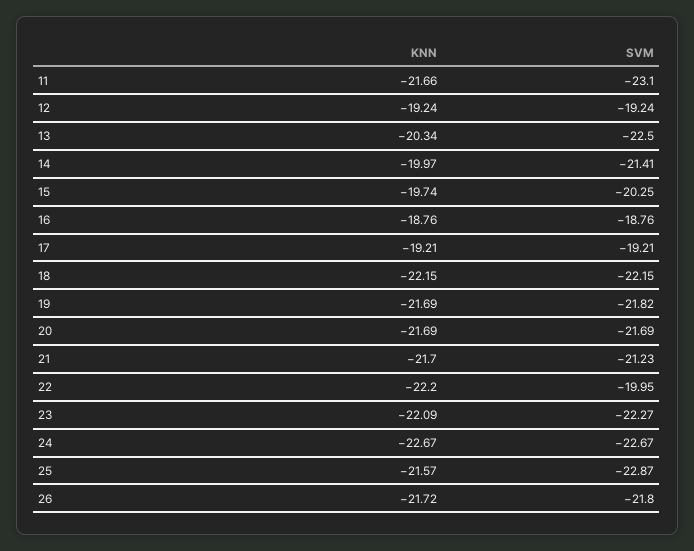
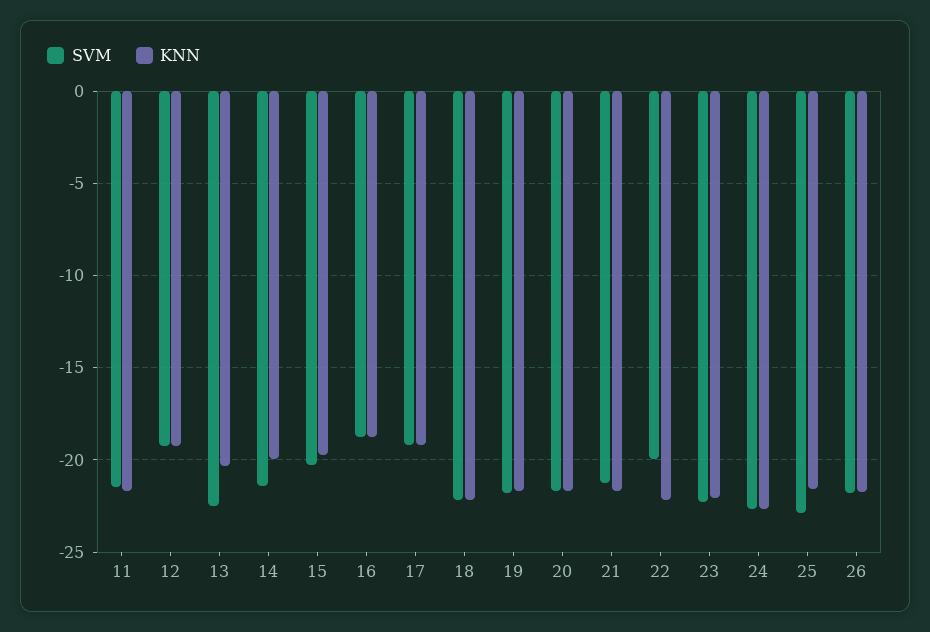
  {
    "KNN": {
      "11": -21.66,
      "12": -19.24,
      "13": -20.34,
      "14": -19.97,
      "15": -19.74,
      "16": -18.76,
      "17": -19.21,
      "18": -22.15,
      "19": -21.69,
      "20": -21.69,
      "21": -21.7,
      "22": -22.2,
      "23": -22.09,
      "24": -22.67,
      "25": -21.57,
      "26": -21.72
    },
    "SVM": {
-     "11": -23.1,
+     "11": -21.5,
      "12": -19.24,
      "13": -22.5,
      "14": -21.41,
      "15": -20.25,
      "16": -18.76,
      "17": -19.21,
      "18": -22.15,
      "19": -21.82,
      "20": -21.69,
      "21": -21.23,
      "22": -19.95,
      "23": -22.27,
      "24": -22.67,
      "25": -22.87,
      "26": -21.8
    }
  }

